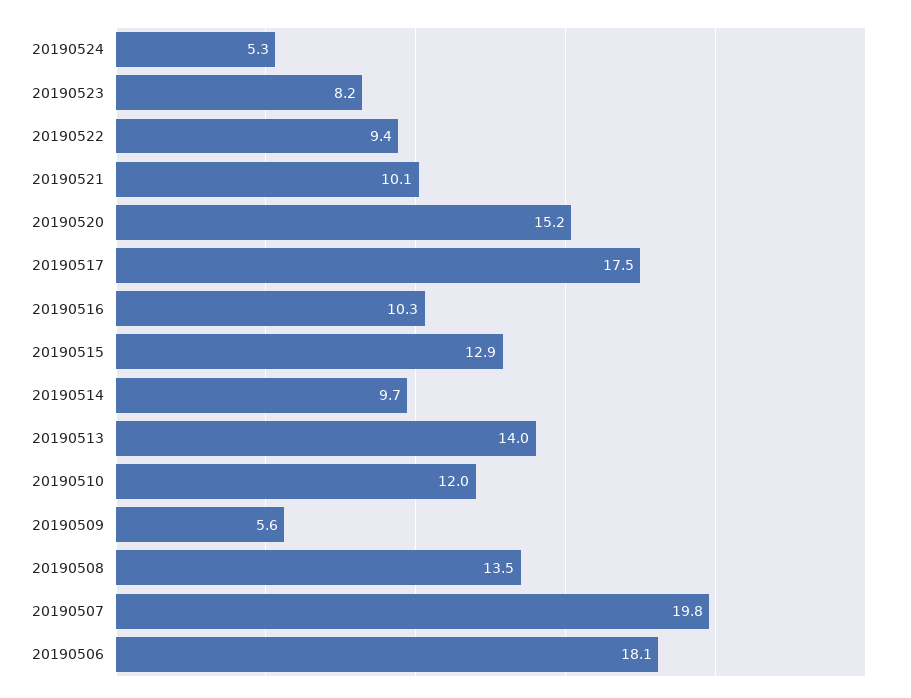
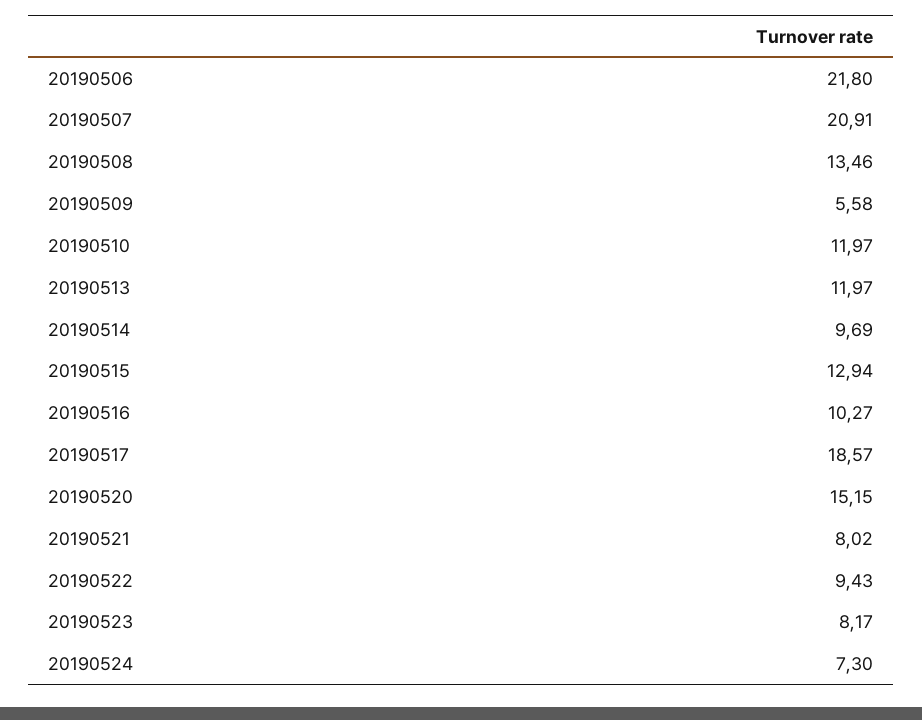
  {
-   "20190524": 5.3,
+   "20190524": 7.3,
    "20190523": 8.17,
    "20190522": 9.43,
-   "20190521": 10.1,
+   "20190521": 8.02,
    "20190520": 15.15,
-   "20190517": 17.5,
+   "20190517": 18.57,
    "20190516": 10.27,
    "20190515": 12.94,
    "20190514": 9.69,
-   "20190513": 14,
+   "20190513": 11.97,
    "20190510": 11.97,
    "20190509": 5.58,
    "20190508": 13.46,
-   "20190507": 19.8,
+   "20190507": 20.91,
-   "20190506": 18.1
+   "20190506": 21.8
  }

